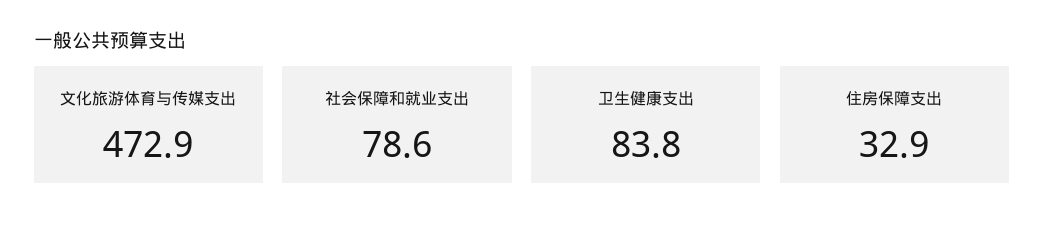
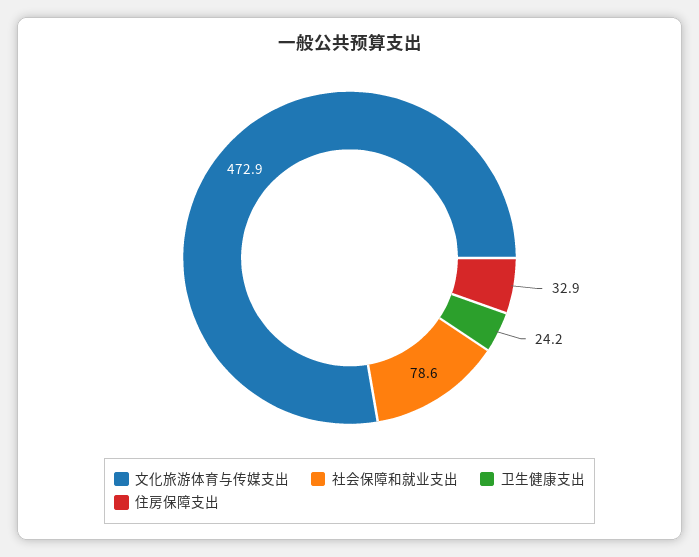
  {
    "文化旅游体育与传媒支出": 472.9,
    "社会保障和就业支出": 78.6,
-   "卫生健康支出": 83.8,
+   "卫生健康支出": 24.2,
    "住房保障支出": 32.9
  }

